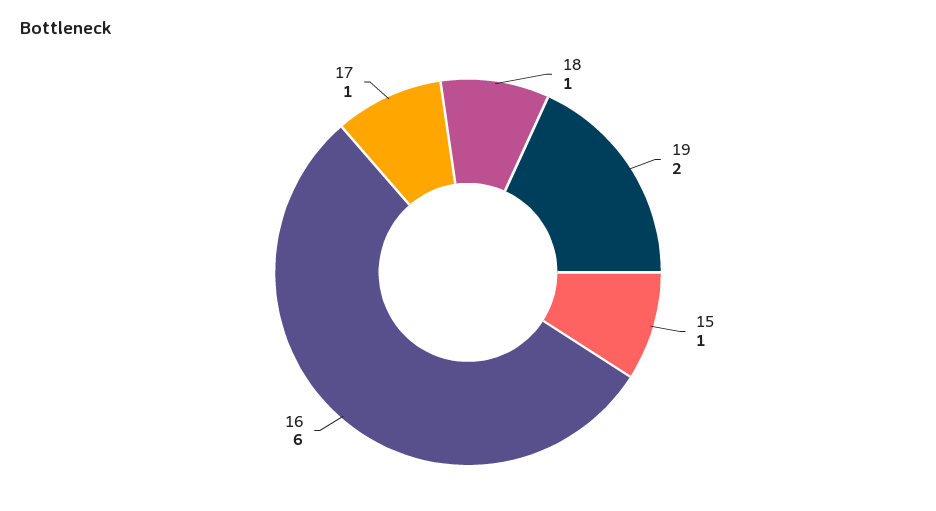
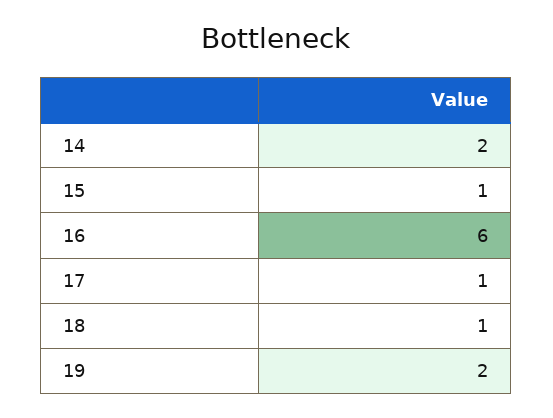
  {
    "18": 1,
    "19": 2,
    "15": 1,
    "16": 6,
-   "17": 1
+   "17": 1,
+   "14": 2
  }

